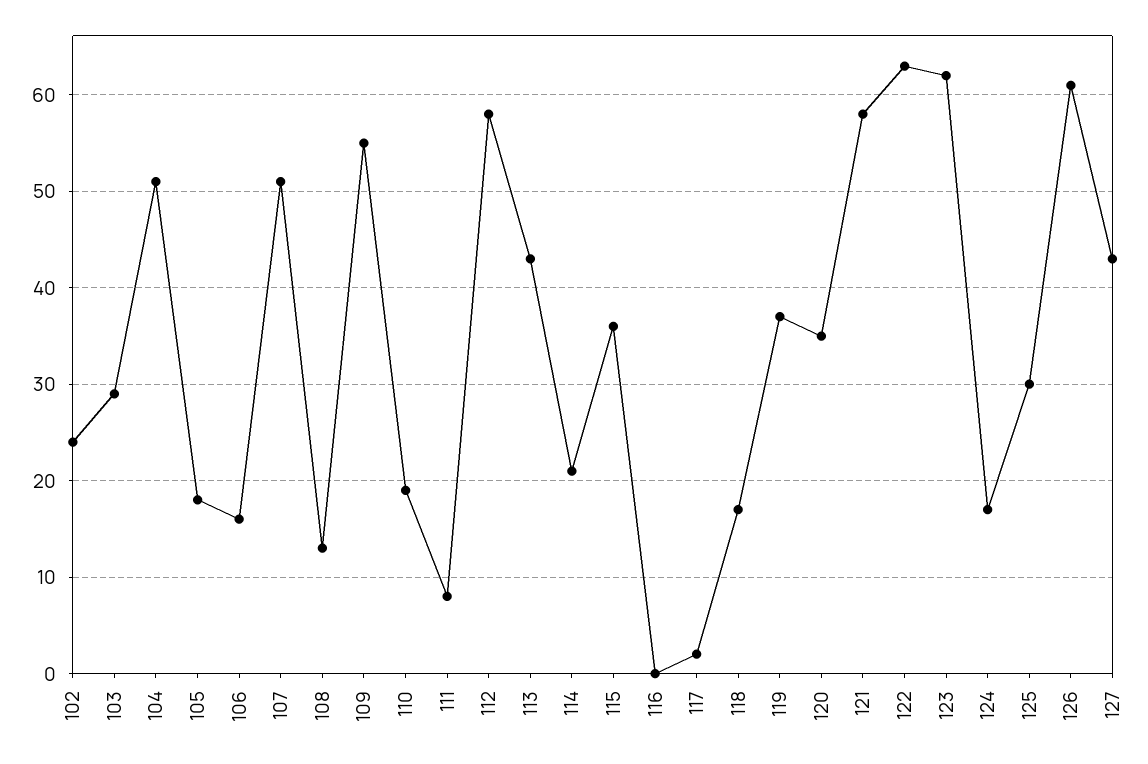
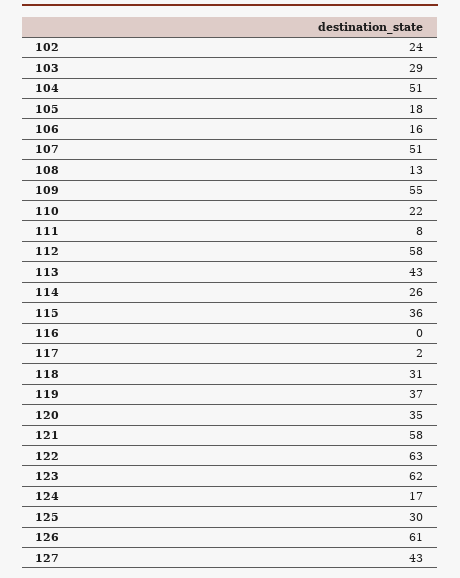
  {
    "102": 24,
    "103": 29,
    "104": 51,
    "105": 18,
    "106": 16,
    "107": 51,
    "108": 13,
    "109": 55,
-   "110": 19,
+   "110": 22,
    "111": 8,
    "112": 58,
    "113": 43,
-   "114": 21,
+   "114": 26,
    "115": 36,
    "116": 0,
    "117": 2,
-   "118": 17,
+   "118": 31,
    "119": 37,
    "120": 35,
    "121": 58,
    "122": 63,
    "123": 62,
    "124": 17,
    "125": 30,
    "126": 61,
    "127": 43
  }

